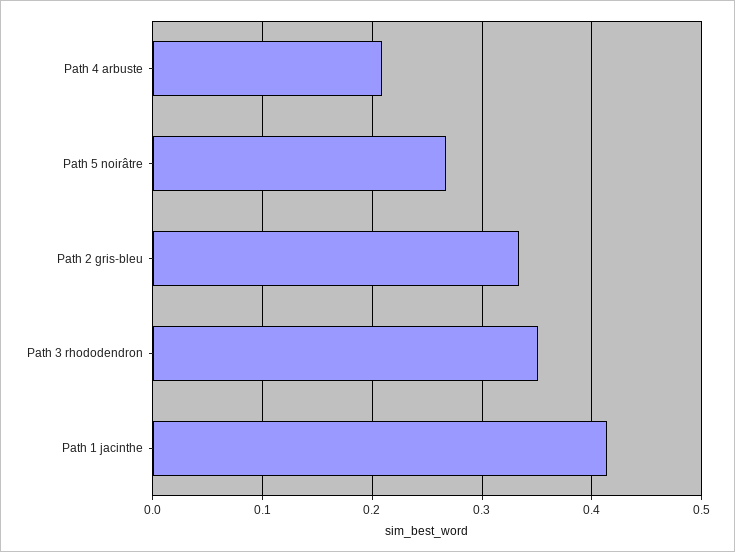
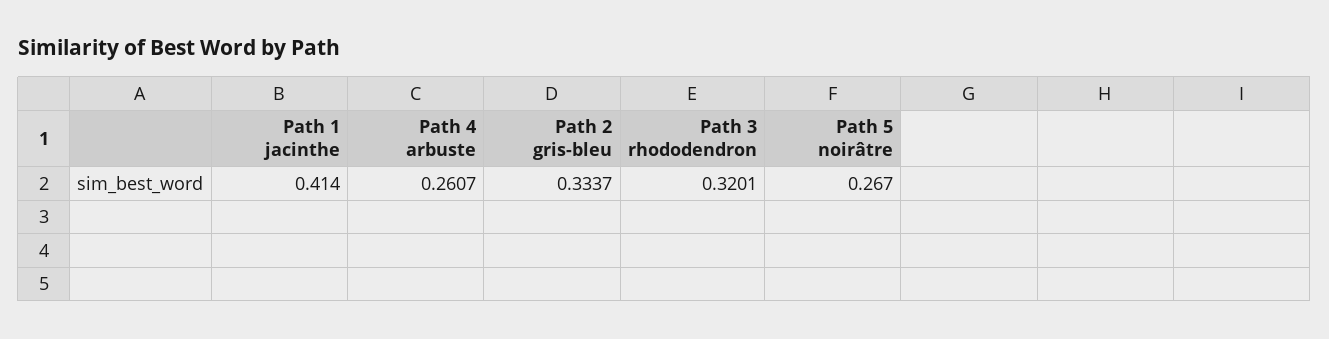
  {
-   "Path 4 arbuste": 0.21,
+   "Path 4 arbuste": 0.2607,
    "Path 5 noirâtre": 0.267,
    "Path 2 gris-bleu": 0.3337,
-   "Path 3 rhododendron": 0.35,
+   "Path 3 rhododendron": 0.3201,
    "Path 1 jacinthe": 0.414
  }

